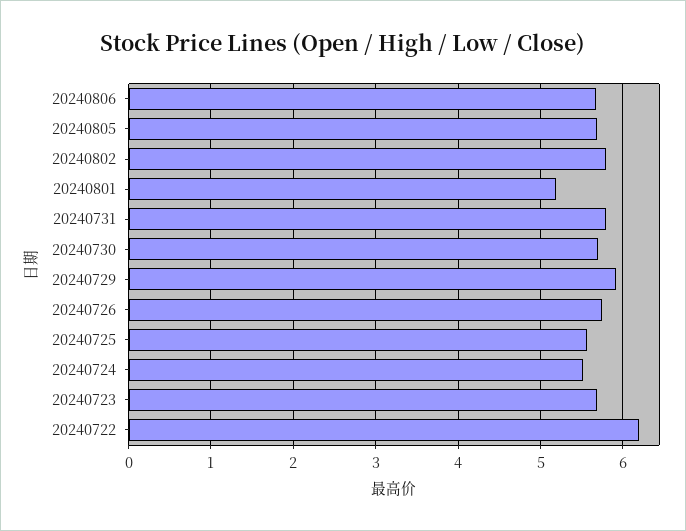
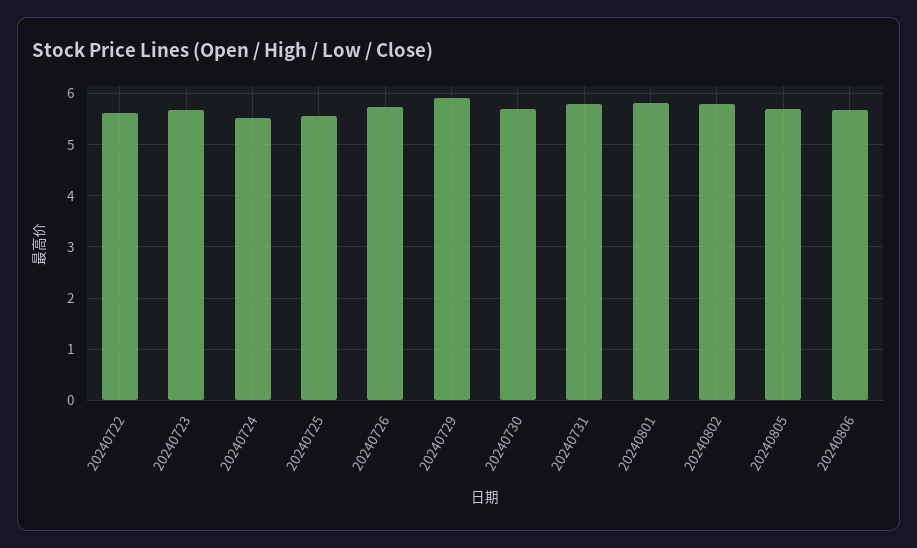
  {
    "20240806": 5.7,
    "20240805": 5.7,
    "20240802": 5.8,
-   "20240801": 5.2,
+   "20240801": 5.8,
    "20240731": 5.8,
    "20240730": 5.7,
    "20240729": 5.9,
    "20240726": 5.7,
    "20240725": 5.6,
    "20240724": 5.5,
    "20240723": 5.7,
-   "20240722": 6.2
+   "20240722": 5.6
  }

